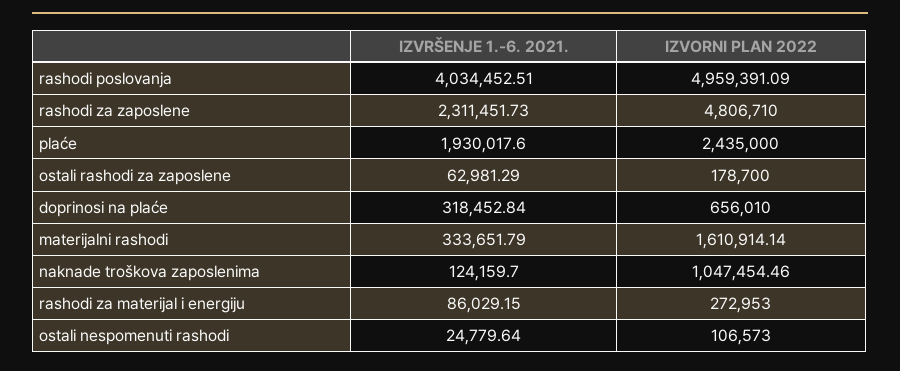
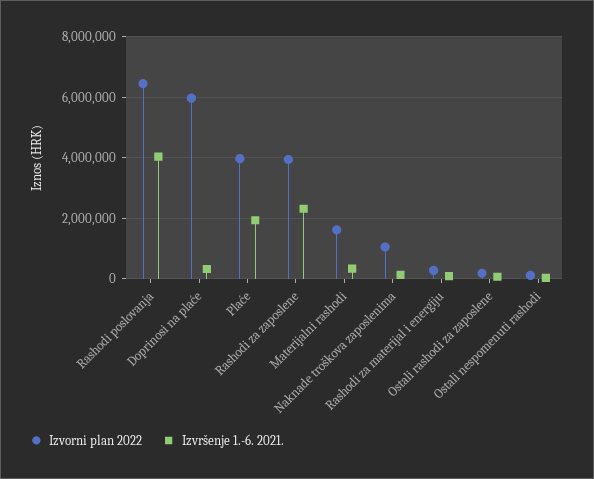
  {
    "IZVRŠENJE 1.-6. 2021.": {
      "rashodi poslovanja": 4034452.51,
      "rashodi za zaposlene": 2311451.73,
      "plaće": 1930017.6,
      "ostali rashodi za zaposlene": 62981.29,
      "doprinosi na plaće": 318452.84,
      "materijalni rashodi": 333651.79,
      "naknade troškova zaposlenima": 124159.7,
      "rashodi za materijal i energiju": 86029.15,
      "ostali nespomenuti rashodi": 24779.64
    },
    "IZVORNI PLAN 2022": {
-     "rashodi poslovanja": 4959391.09,
+     "rashodi poslovanja": 6400000,
-     "rashodi za zaposlene": 4806710,
+     "rashodi za zaposlene": 4000000,
-     "plaće": 2435000,
+     "plaće": 4000000,
      "ostali rashodi za zaposlene": 178700,
-     "doprinosi na plaće": 656010,
+     "doprinosi na plaće": 6000000,
      "materijalni rashodi": 1610914.14,
      "naknade troškova zaposlenima": 1047454.46,
      "rashodi za materijal i energiju": 272953,
      "ostali nespomenuti rashodi": 106573
    }
  }

